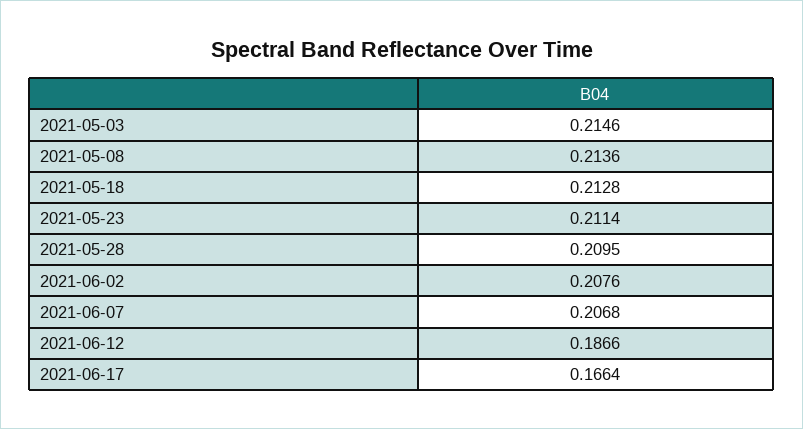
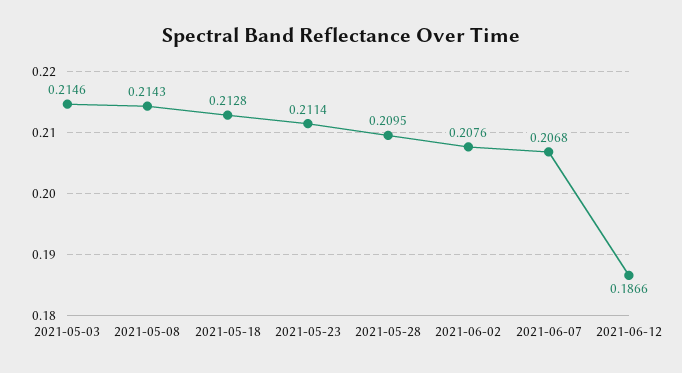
  {
    "2021-05-03": 0.2146,
-   "2021-05-08": 0.2136,
+   "2021-05-08": 0.2143,
    "2021-05-18": 0.2128,
    "2021-05-23": 0.2114,
    "2021-05-28": 0.2095,
    "2021-06-02": 0.2076,
    "2021-06-07": 0.2068,
-   "2021-06-12": 0.1866,
+   "2021-06-12": 0.1866
-   "2021-06-17": 0.1664
  }

